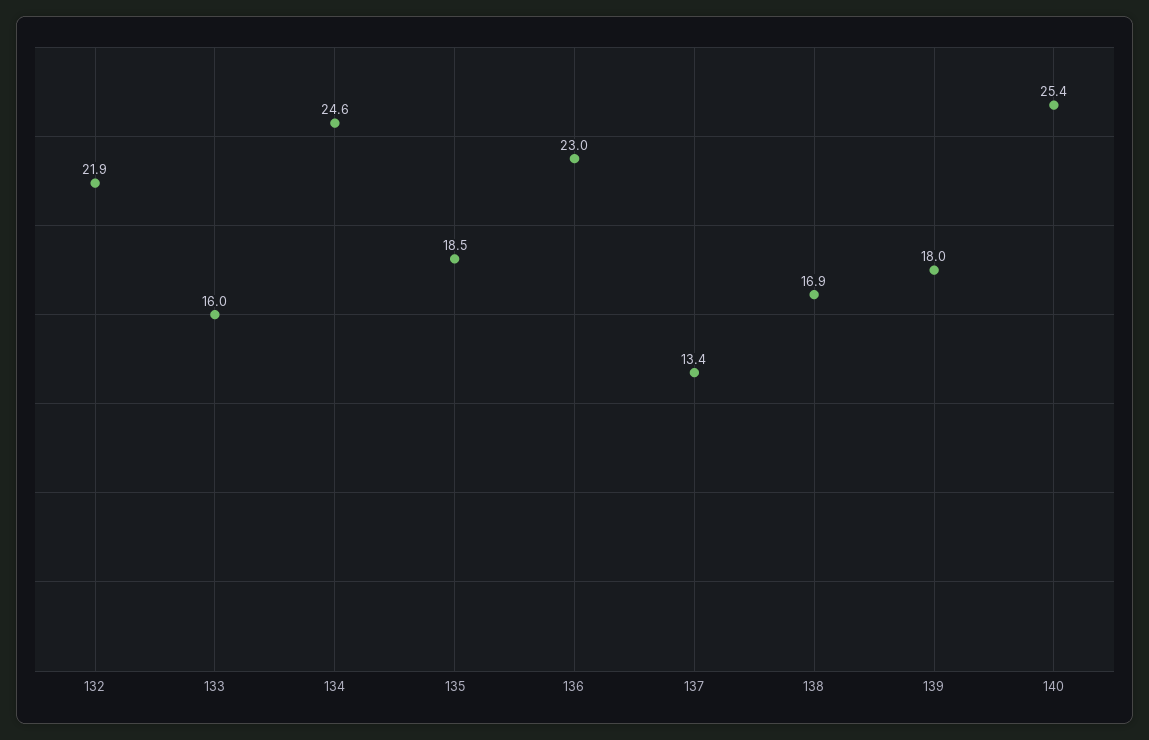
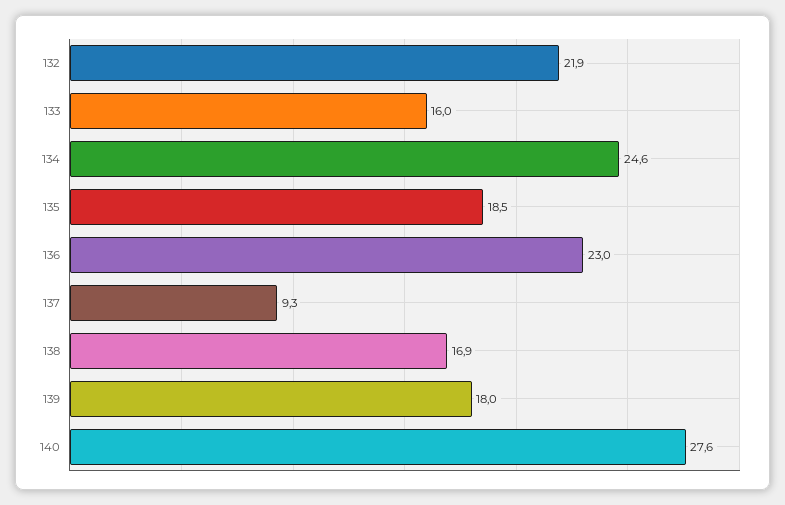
  {
    "132": 21.9,
    "133": 16,
    "134": 24.6,
    "135": 18.5,
    "136": 23,
-   "137": 13.4,
+   "137": 9.3,
    "138": 16.9,
    "139": 18,
-   "140": 25.4
+   "140": 27.6
  }

